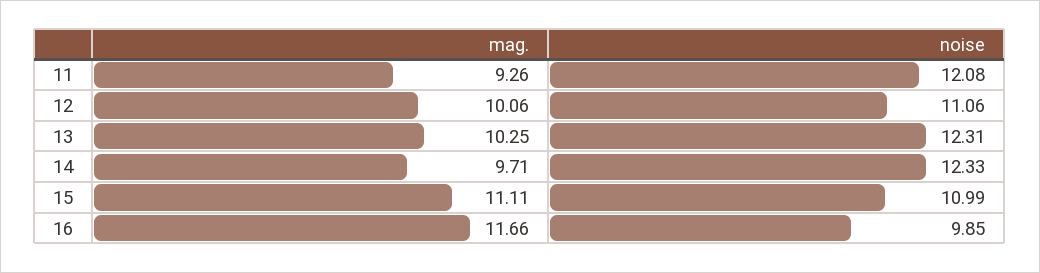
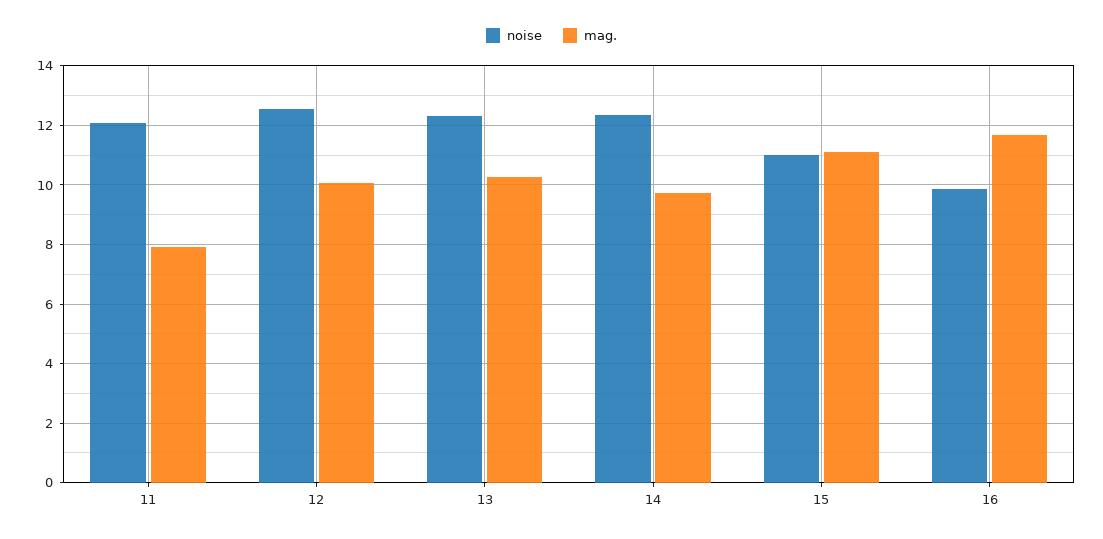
  {
    "mag.": {
-     "11": 9.26,
+     "11": 8,
      "12": 10.06,
      "13": 10.25,
      "14": 9.71,
      "15": 11.11,
      "16": 11.66
    },
    "noise": {
      "11": 12.08,
-     "12": 11.06,
+     "12": 12.5,
      "13": 12.31,
      "14": 12.33,
      "15": 10.99,
      "16": 9.85
    }
  }

